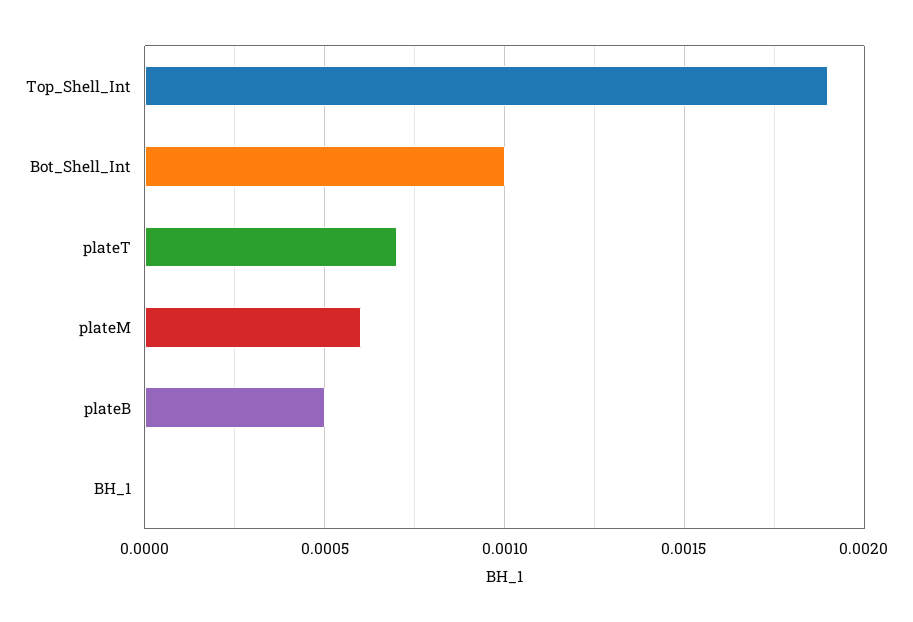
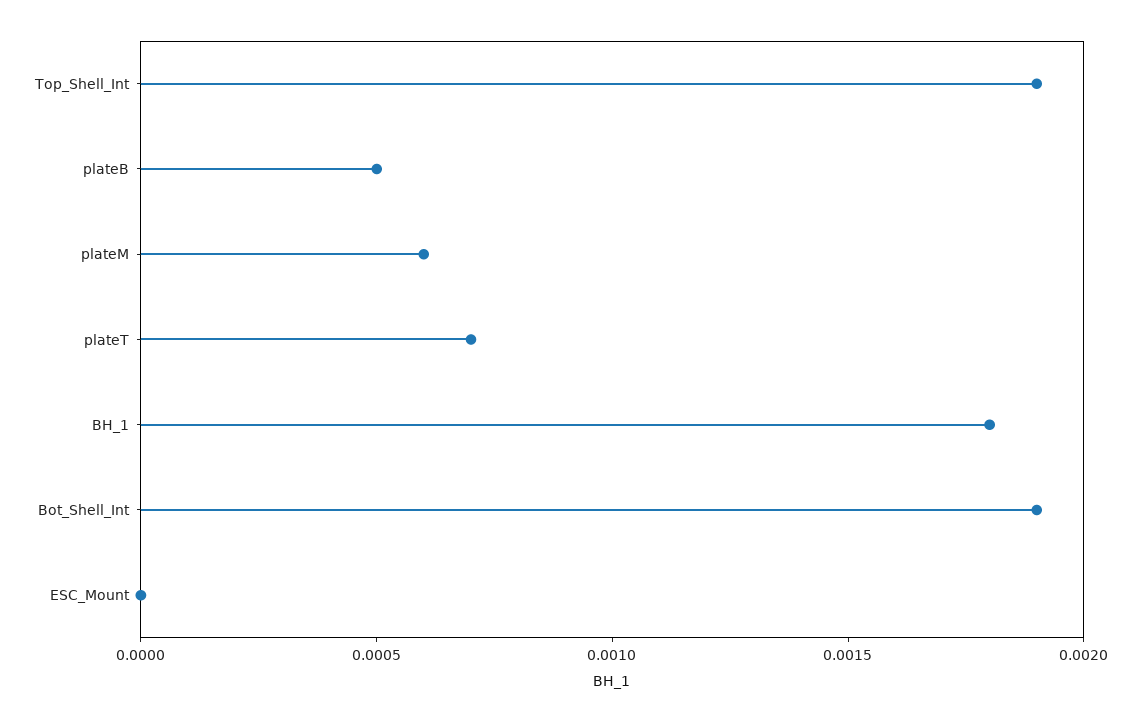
  {
    "Top_Shell_Int": 0.0019,
-   "Bot_Shell_Int": 0.001,
+   "Bot_Shell_Int": 0.0019,
    "plateT": 0.0007,
    "plateM": 0.0006,
    "plateB": 0.0005,
-   "BH_1": 0
+   "BH_1": 0.0018,
+   "ESC_Mount": 0
  }

